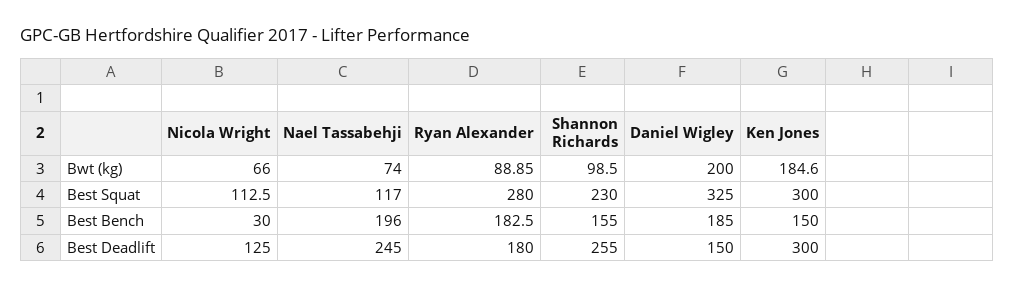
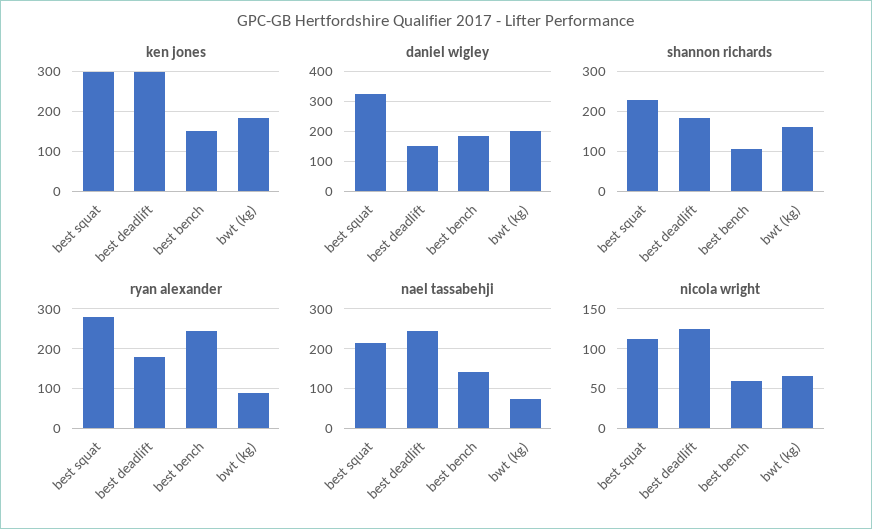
  {
    "Nicola Wright": {
      "Bwt (kg)": 66,
      "Best Squat": 112.5,
-     "Best Bench": 30,
+     "Best Bench": 60,
      "Best Deadlift": 125
    },
    "Nael Tassabehji": {
      "Bwt (kg)": 74,
-     "Best Squat": 117,
+     "Best Squat": 220,
-     "Best Bench": 196,
+     "Best Bench": 140,
      "Best Deadlift": 245
    },
    "Ryan Alexander": {
      "Bwt (kg)": 88.85,
      "Best Squat": 280,
-     "Best Bench": 182.5,
+     "Best Bench": 240,
      "Best Deadlift": 180
    },
    "Shannon Richards": {
-     "Bwt (kg)": 98.5,
+     "Bwt (kg)": 160,
      "Best Squat": 230,
-     "Best Bench": 155,
+     "Best Bench": 100,
-     "Best Deadlift": 255
+     "Best Deadlift": 180
    },
    "Daniel Wigley": {
      "Bwt (kg)": 200,
      "Best Squat": 325,
      "Best Bench": 185,
      "Best Deadlift": 150
    },
    "Ken Jones": {
      "Bwt (kg)": 184.6,
      "Best Squat": 300,
      "Best Bench": 150,
      "Best Deadlift": 300
    }
  }

